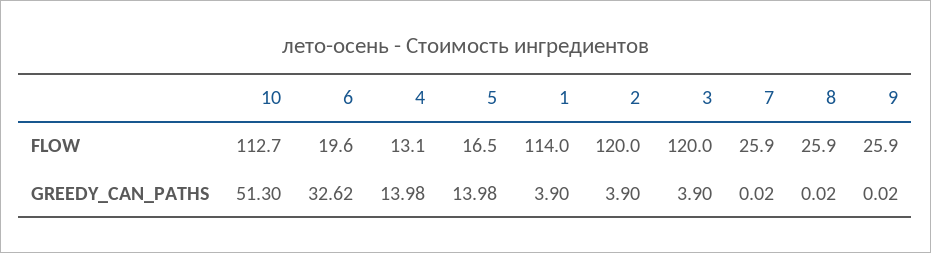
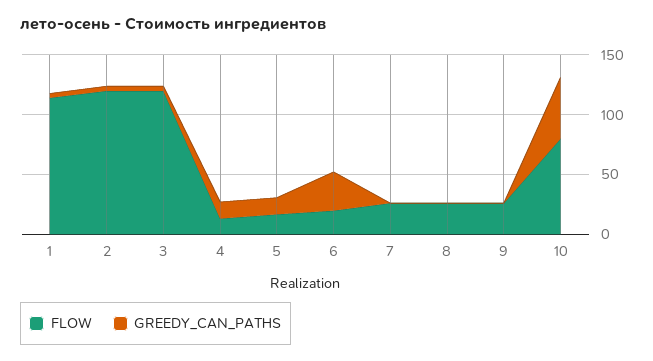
  {
    "FLOW": {
-     "10": 112.7,
+     "10": 80,
      "6": 19.6,
      "4": 13.1,
      "5": 16.5,
      "1": 114,
      "2": 120,
      "3": 120,
      "7": 25.9,
      "8": 25.9,
      "9": 25.9
    },
    "GREEDY_CAN_PATHS": {
      "10": 51.3,
      "6": 32.62,
      "4": 13.98,
      "5": 13.98,
      "1": 3.9,
      "2": 3.9,
      "3": 3.9,
      "7": 0.02,
      "8": 0.02,
      "9": 0.02
    }
  }

